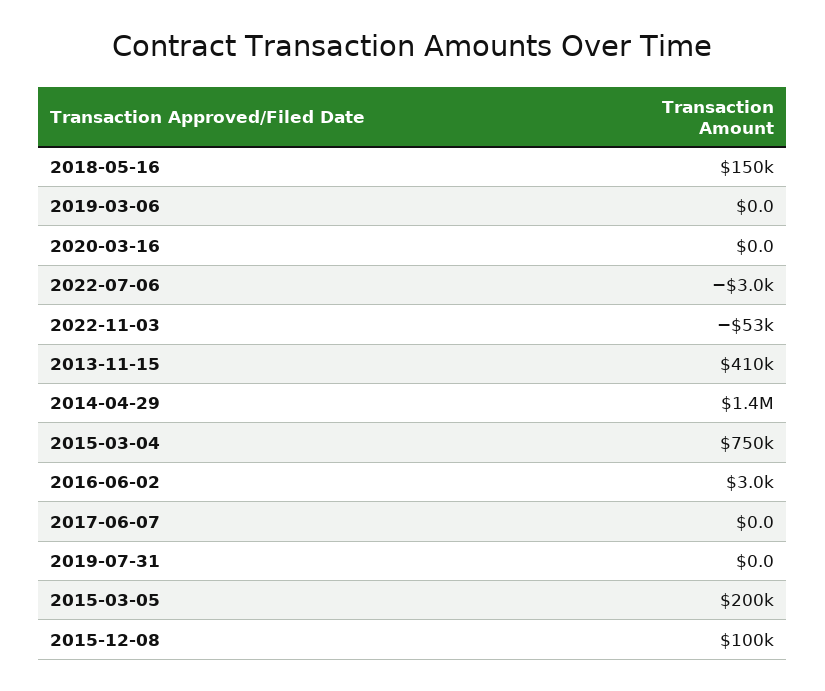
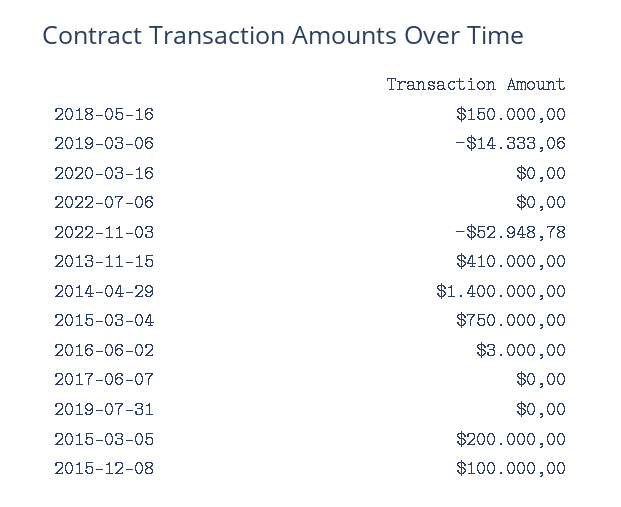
  {
    "2018-05-16": 150000,
-   "2019-03-06": 0,
+   "2019-03-06": -14333.06,
    "2020-03-16": 0,
-   "2022-07-06": -3000,
+   "2022-07-06": 0,
    "2022-11-03": -52948.78,
    "2013-11-15": 410000,
    "2014-04-29": 1400000,
    "2015-03-04": 750000,
    "2016-06-02": 3000,
    "2017-06-07": 0,
    "2019-07-31": 0,
    "2015-03-05": 200000,
    "2015-12-08": 100000
  }

